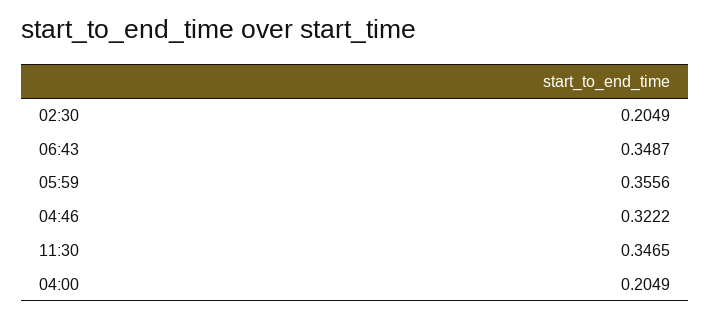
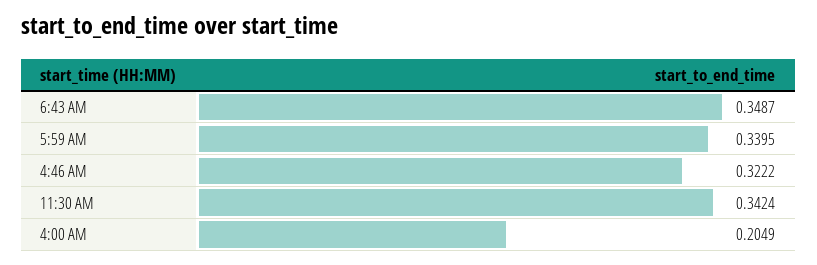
  {
-   "02:30": 0.2049,
    "06:43": 0.3487,
-   "05:59": 0.3556,
+   "05:59": 0.3395,
    "04:46": 0.3222,
-   "11:30": 0.3465,
+   "11:30": 0.3424,
    "04:00": 0.2049
  }

